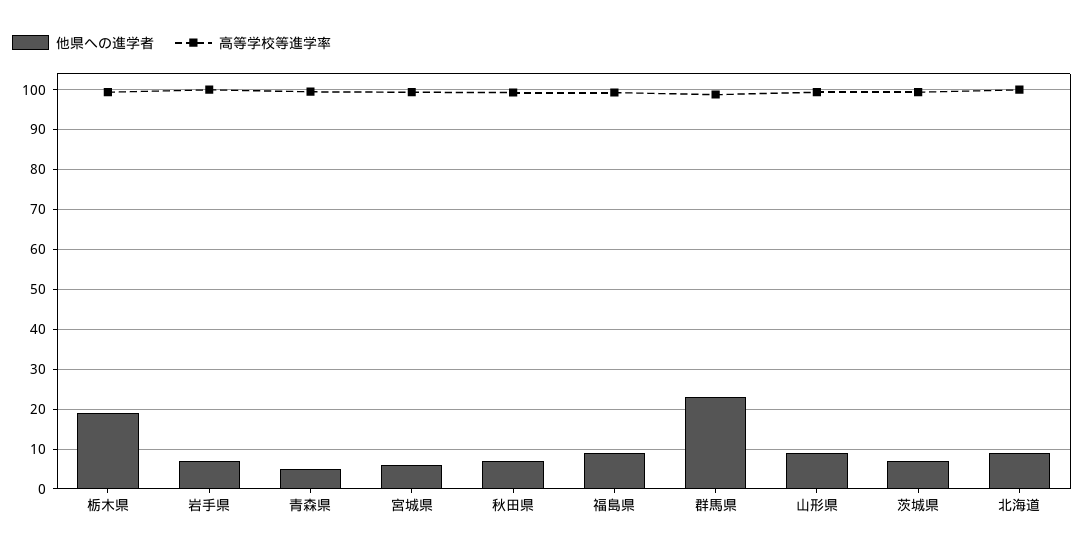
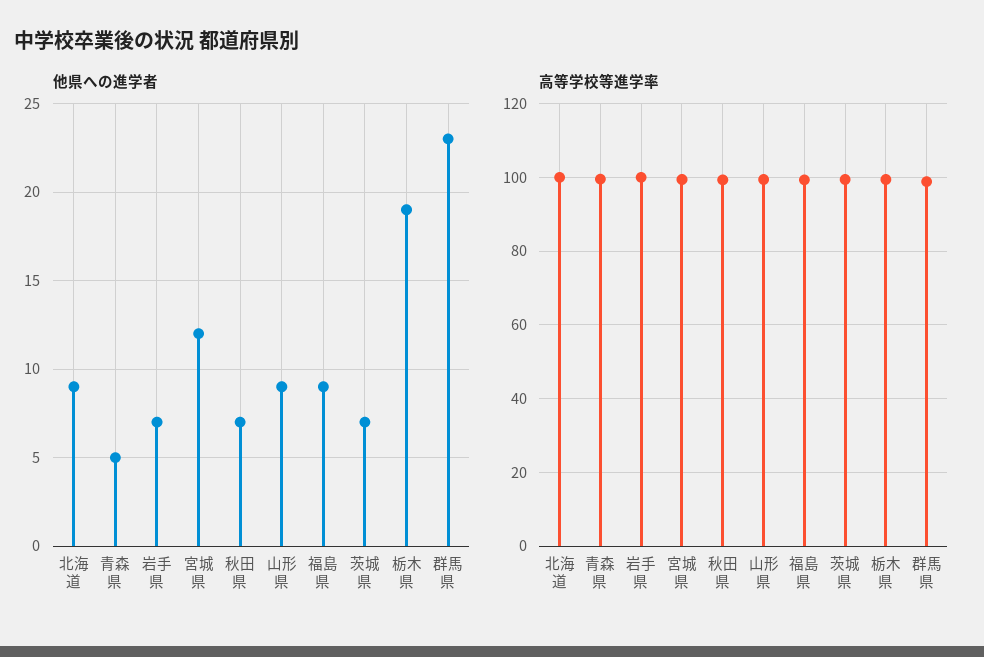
  {
    "他県への進学者": {
      "栃木県": 19,
      "岩手県": 7,
      "青森県": 5,
-     "宮城県": 6,
+     "宮城県": 12,
      "秋田県": 7,
      "福島県": 9,
      "群馬県": 23,
      "山形県": 9,
      "茨城県": 7,
      "北海道": 9
    },
    "高等学校等進学率": {
      "栃木県": 100,
      "岩手県": 100,
      "青森県": 100,
      "宮城県": 100,
      "秋田県": 100,
      "福島県": 100,
      "群馬県": 98,
      "山形県": 100,
      "茨城県": 100,
      "北海道": 100
    }
  }

